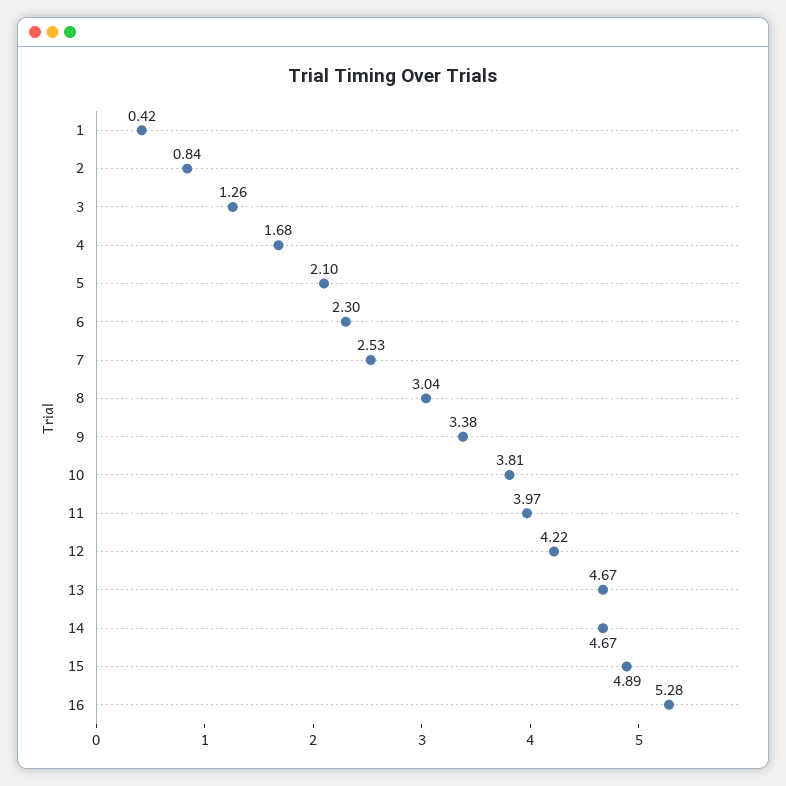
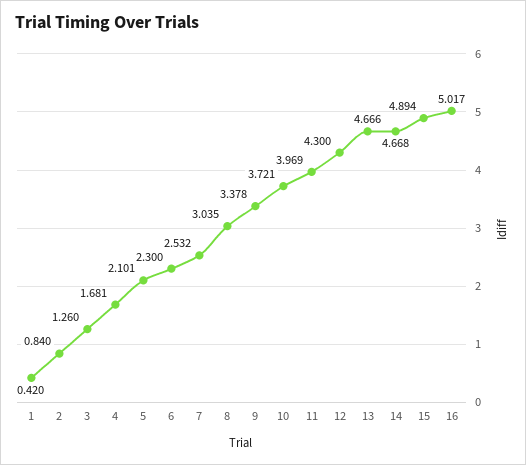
  {
    "1": 0.42,
    "2": 0.84,
    "3": 1.26,
    "4": 1.681,
    "5": 2.101,
    "6": 2.3,
    "7": 2.532,
    "8": 3.035,
    "9": 3.378,
-   "10": 3.81,
+   "10": 3.721,
    "11": 3.969,
-   "12": 4.22,
+   "12": 4.3,
    "13": 4.666,
    "14": 4.668,
    "15": 4.894,
-   "16": 5.28
+   "16": 5.017
  }

